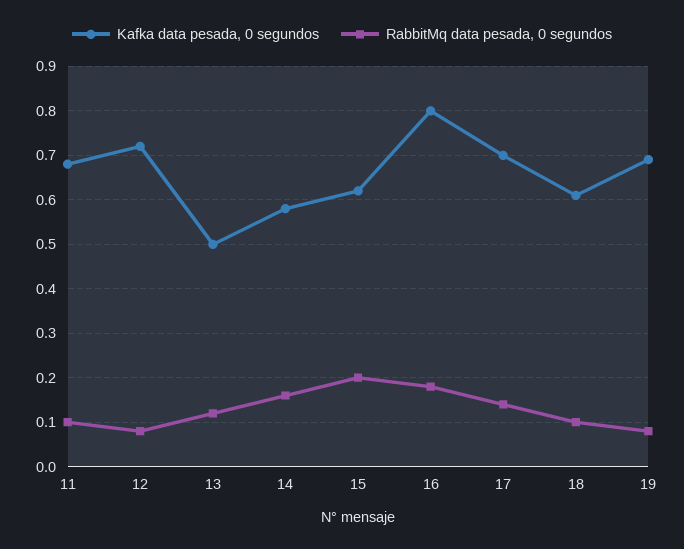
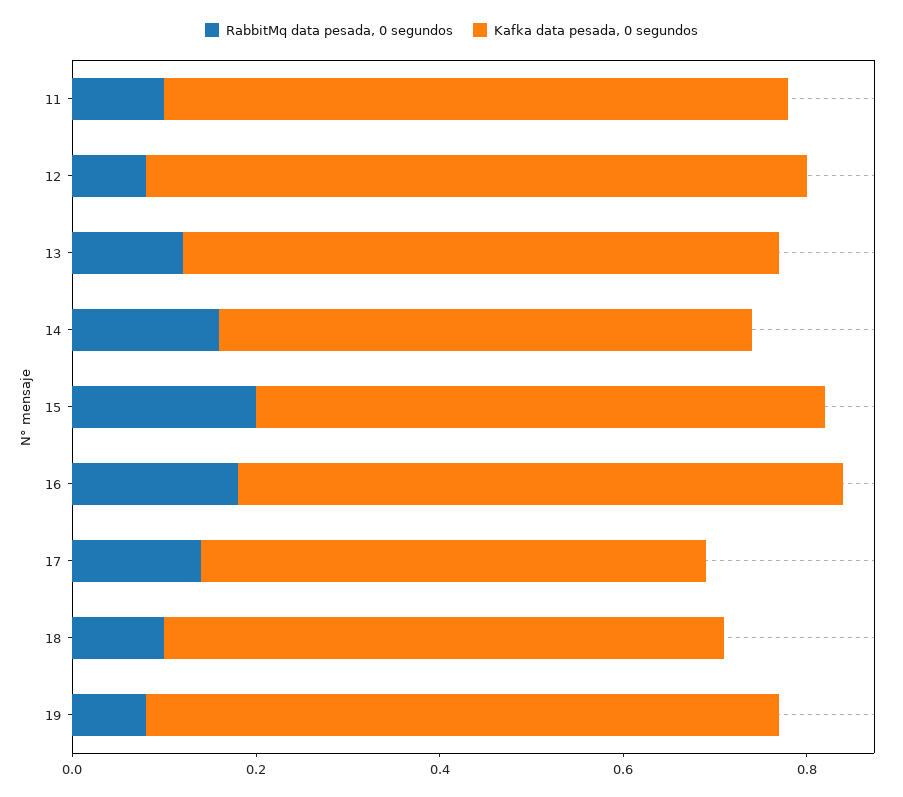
  {
    "Kafka data pesada, 0 segundos": {
      "11": 0.7,
      "12": 0.7,
-     "13": 0.5,
+     "13": 0.65,
      "14": 0.6,
      "15": 0.6,
-     "16": 0.8,
+     "16": 0.65,
-     "17": 0.7,
+     "17": 0.55,
      "18": 0.6,
      "19": 0.7
    },
    "RabbitMq data pesada, 0 segundos": {
      "11": 0.1,
      "12": 0.1,
      "13": 0.1,
      "14": 0.15,
      "15": 0.2,
      "16": 0.2,
      "17": 0.15,
      "18": 0.1,
      "19": 0.1
    }
  }

